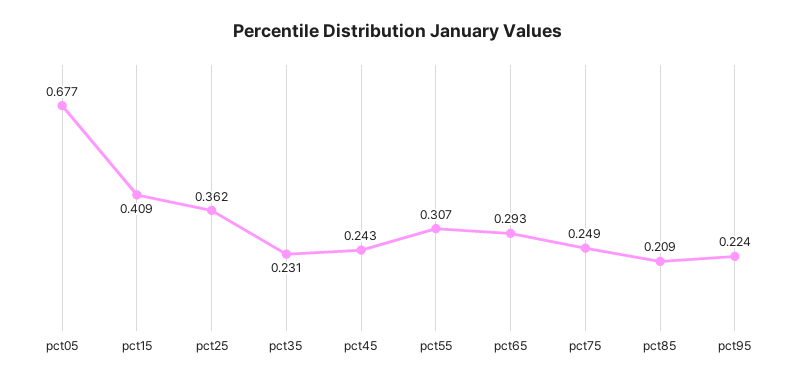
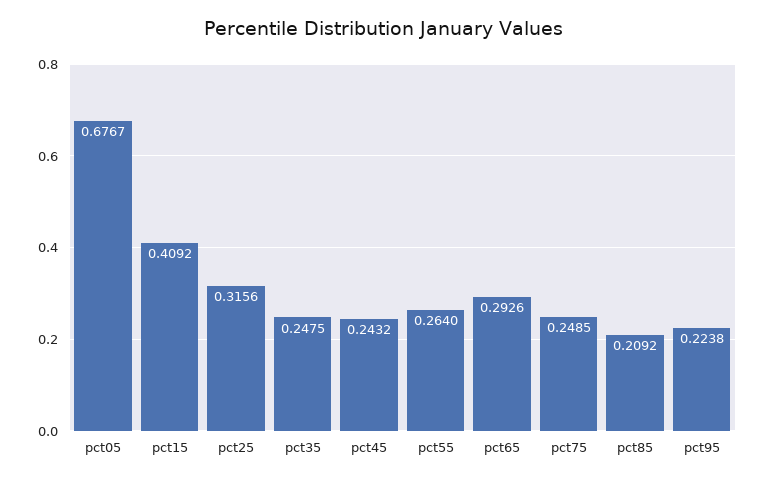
  {
    "pct05": 0.6767,
    "pct15": 0.4092,
-   "pct25": 0.362,
+   "pct25": 0.3156,
-   "pct35": 0.231,
+   "pct35": 0.2475,
    "pct45": 0.2432,
-   "pct55": 0.307,
+   "pct55": 0.264,
    "pct65": 0.2926,
    "pct75": 0.2485,
    "pct85": 0.2092,
    "pct95": 0.2238
  }

